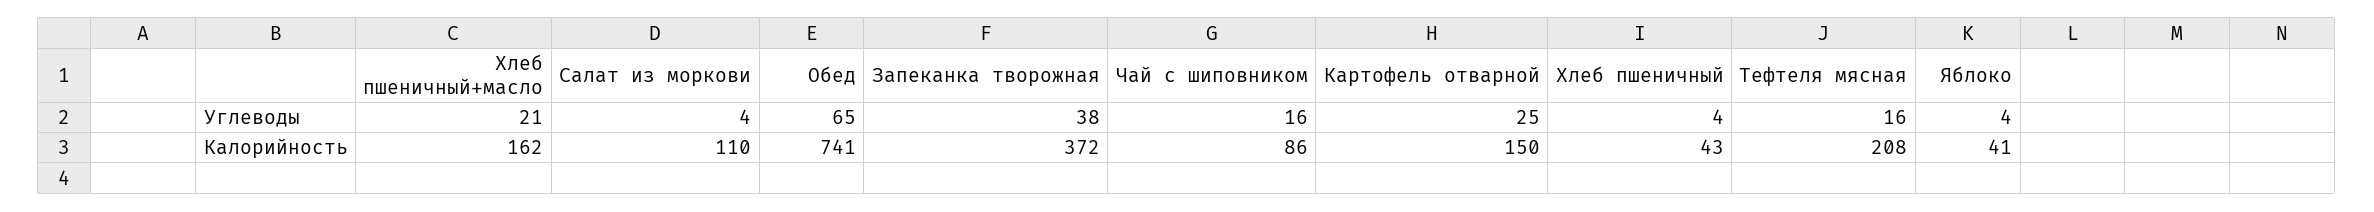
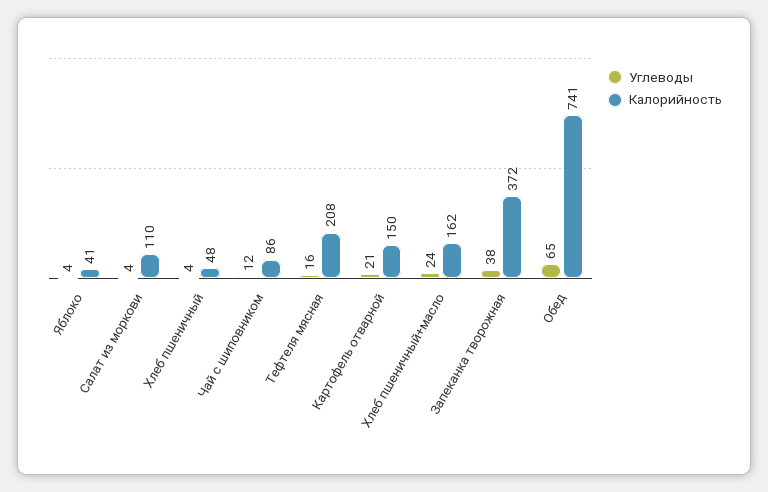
  {
    "Углеводы": {
-     "Хлеб пшеничный+масло": 21,
+     "Хлеб пшеничный+масло": 24,
      "Салат из моркови": 4,
      "Обед": 65,
      "Запеканка творожная": 38,
-     "Чай с шиповником": 16,
+     "Чай с шиповником": 12,
-     "Картофель отварной": 25,
+     "Картофель отварной": 21,
      "Хлеб пшеничный": 4,
      "Тефтеля мясная": 16,
      "Яблоко": 4
    },
    "Калорийность": {
      "Хлеб пшеничный+масло": 162,
      "Салат из моркови": 110,
      "Обед": 741,
      "Запеканка творожная": 372,
      "Чай с шиповником": 86,
      "Картофель отварной": 150,
-     "Хлеб пшеничный": 43,
+     "Хлеб пшеничный": 48,
      "Тефтеля мясная": 208,
      "Яблоко": 41
    }
  }

